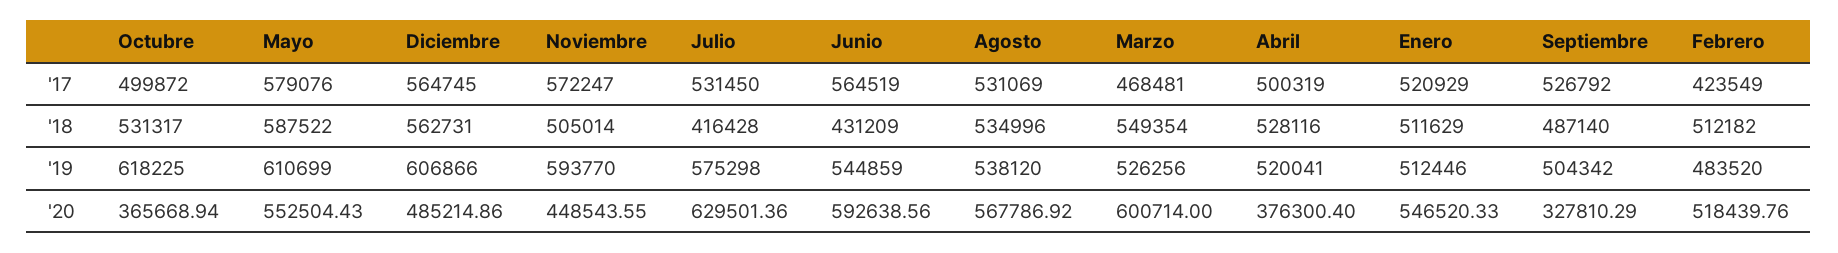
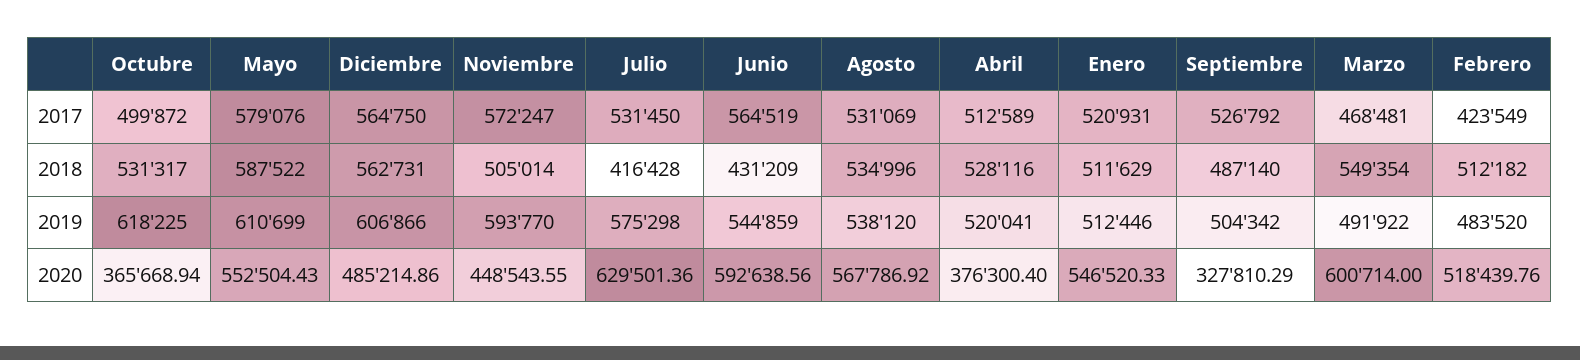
  {
    "Octubre": {
      "'17": 499872,
      "'18": 531317,
      "'19": 618225,
      "'20": 365668.94
    },
    "Mayo": {
      "'17": 579076,
      "'18": 587522,
      "'19": 610699,
      "'20": 552504.43
    },
    "Diciembre": {
-     "'17": 564745,
+     "'17": 564750,
      "'18": 562731,
      "'19": 606866,
      "'20": 485214.86
    },
    "Noviembre": {
      "'17": 572247,
      "'18": 505014,
      "'19": 593770,
      "'20": 448543.55
    },
    "Julio": {
      "'17": 531450,
      "'18": 416428,
      "'19": 575298,
      "'20": 629501.36
    },
    "Junio": {
      "'17": 564519,
      "'18": 431209,
      "'19": 544859,
      "'20": 592638.56
    },
    "Agosto": {
      "'17": 531069,
      "'18": 534996,
      "'19": 538120,
      "'20": 567786.92
    },
    "Marzo": {
      "'17": 468481,
      "'18": 549354,
-     "'19": 526256,
+     "'19": 491922,
      "'20": 600714
    },
    "Abril": {
-     "'17": 500319,
+     "'17": 512589,
      "'18": 528116,
      "'19": 520041,
      "'20": 376300.4
    },
    "Enero": {
-     "'17": 520929,
+     "'17": 520931,
      "'18": 511629,
      "'19": 512446,
      "'20": 546520.33
    },
    "Septiembre": {
      "'17": 526792,
      "'18": 487140,
      "'19": 504342,
      "'20": 327810.29
    },
    "Febrero": {
      "'17": 423549,
      "'18": 512182,
      "'19": 483520,
      "'20": 518439.76
    }
  }

